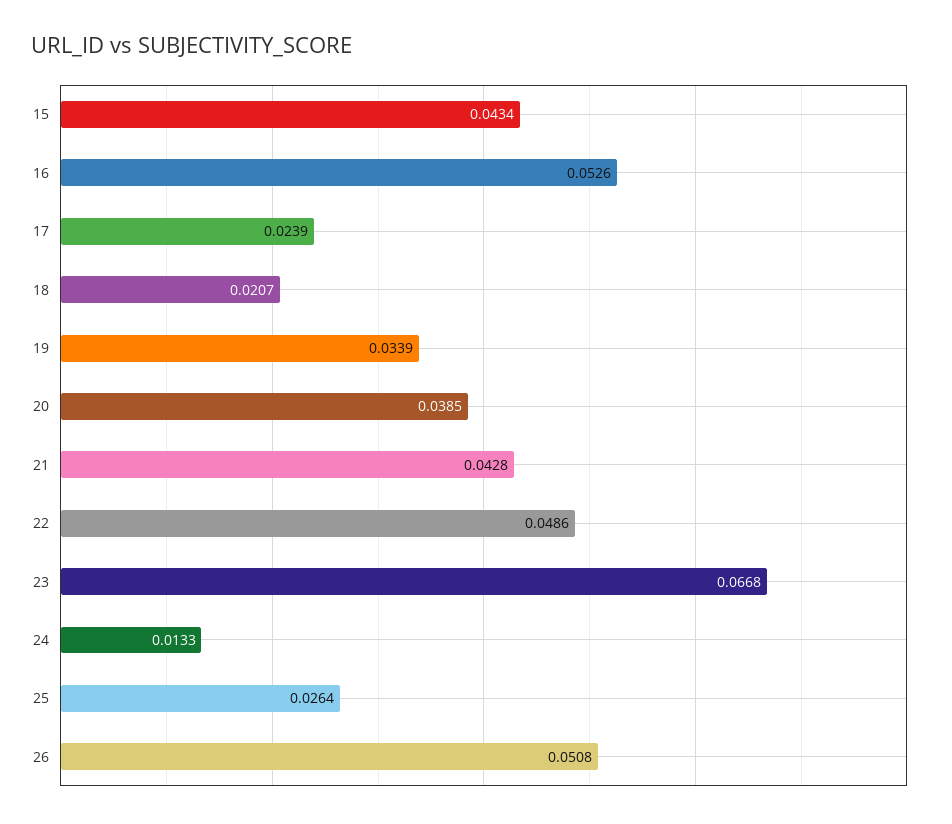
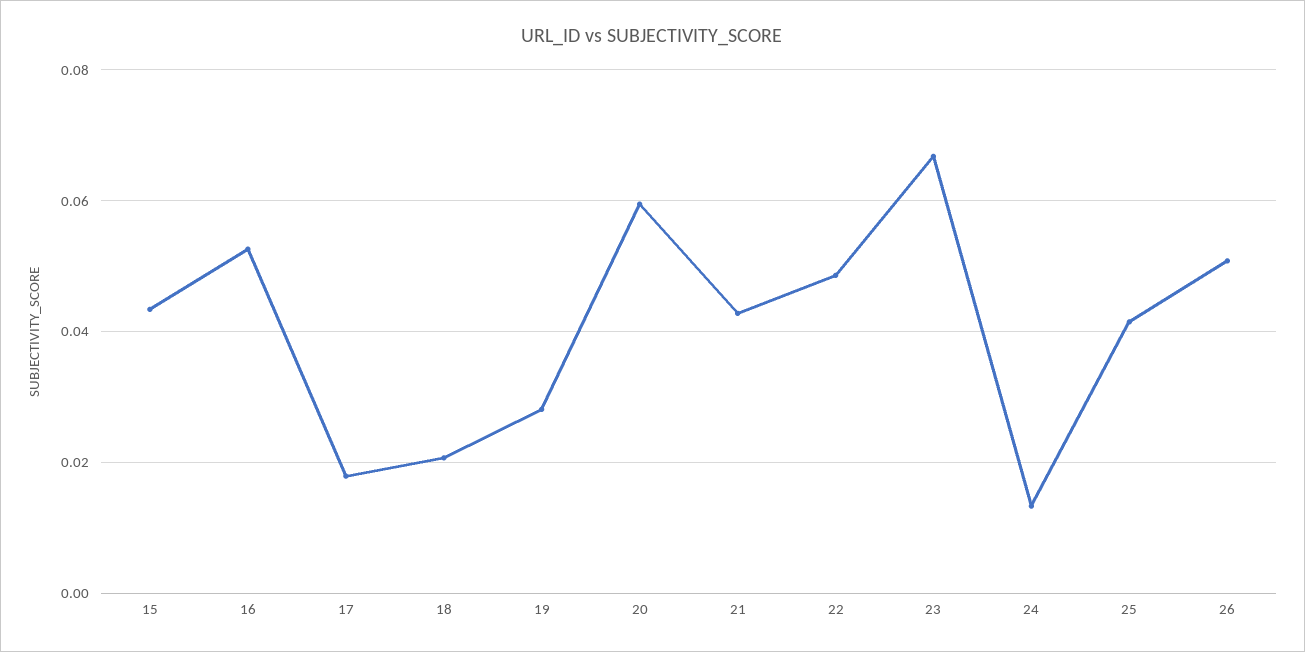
  {
    "15": 0.0434,
    "16": 0.0526,
-   "17": 0.0239,
+   "17": 0.018,
    "18": 0.0207,
-   "19": 0.0339,
+   "19": 0.028,
-   "20": 0.0385,
+   "20": 0.06,
    "21": 0.0428,
    "22": 0.0486,
    "23": 0.0668,
    "24": 0.0133,
-   "25": 0.0264,
+   "25": 0.042,
    "26": 0.0508
  }

